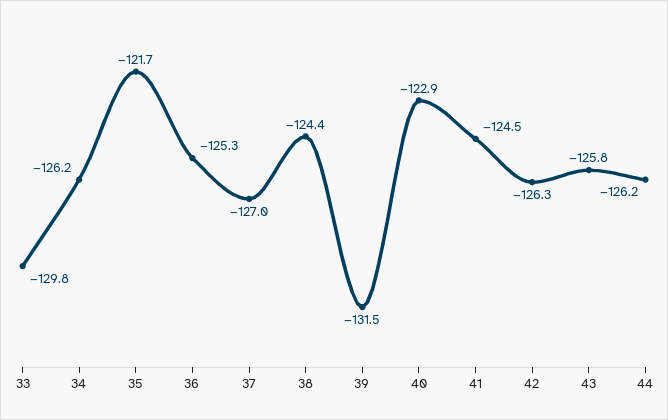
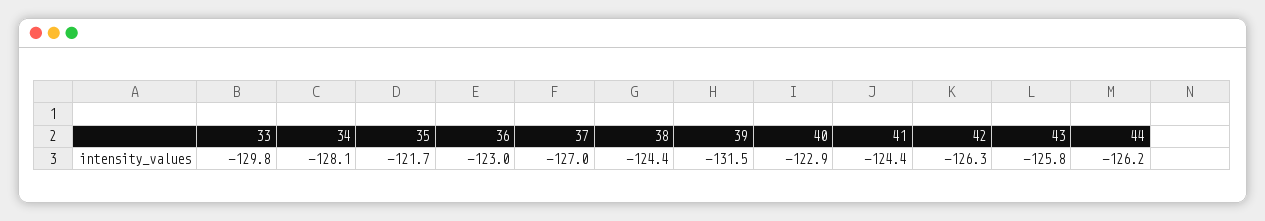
  {
    "33": -129.8,
-   "34": -126.2,
+   "34": -128.1,
    "35": -121.7,
-   "36": -125.3,
+   "36": -123,
    "37": -127,
    "38": -124.4,
    "39": -131.5,
    "40": -122.9,
-   "41": -124.5,
+   "41": -124.4,
    "42": -126.3,
    "43": -125.8,
    "44": -126.2
  }

